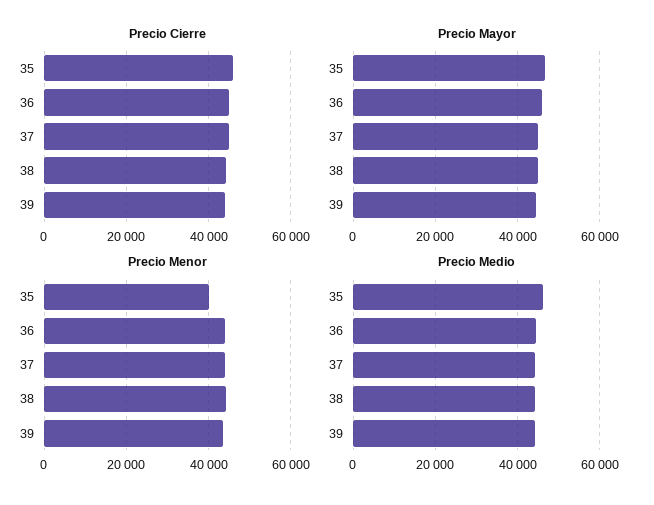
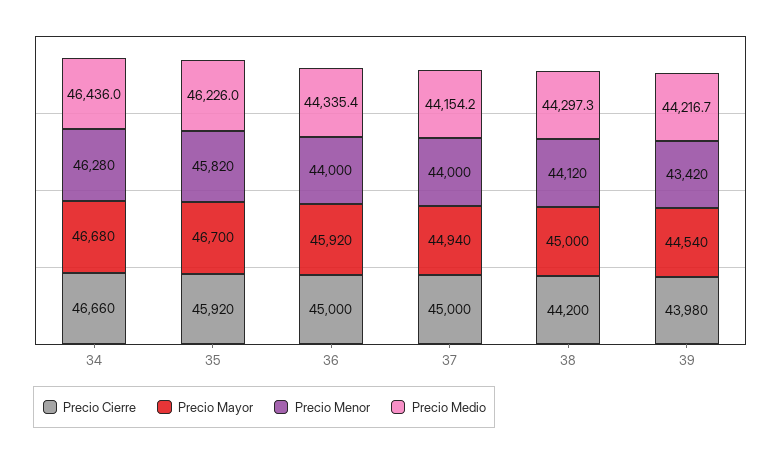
  {
    "Precio Cierre": {
      "35": 45920,
      "36": 45000,
      "37": 45000,
      "38": 44200,
-     "39": 43980
+     "39": 43980,
+     "34": 46660
    },
    "Precio Mayor": {
      "35": 46700,
      "36": 45920,
      "37": 44940,
      "38": 45000,
-     "39": 44540
+     "39": 44540,
+     "34": 46680
    },
    "Precio Menor": {
-     "35": 40000,
+     "35": 45820,
      "36": 44000,
      "37": 44000,
      "38": 44120,
-     "39": 43420
+     "39": 43420,
+     "34": 46280
    },
    "Precio Medio": {
      "35": 46226,
      "36": 44335.4,
      "37": 44154.2,
      "38": 44297.3,
-     "39": 44216.7
+     "39": 44216.7,
+     "34": 46436
    }
  }

